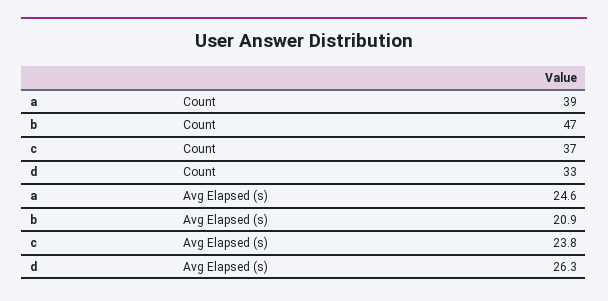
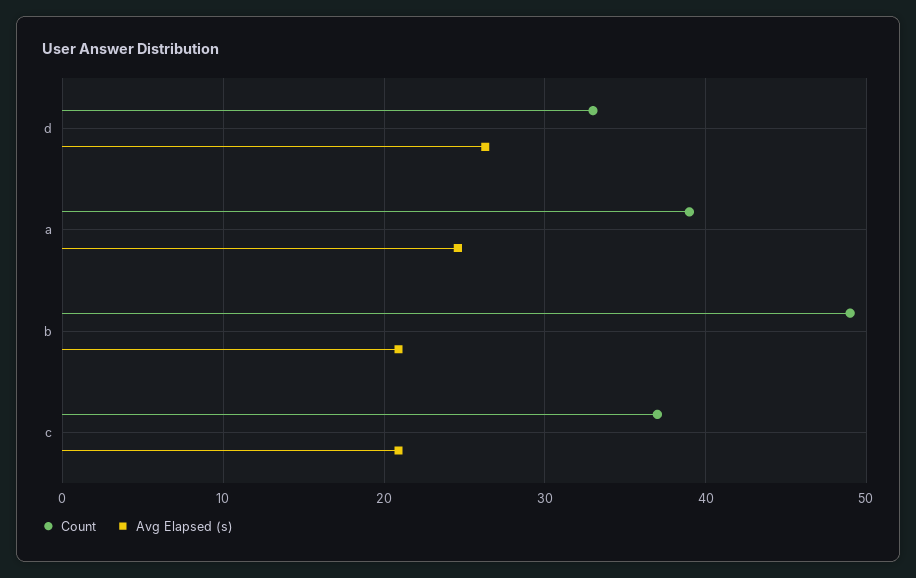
  {
    "Count": {
      "a": 39,
-     "b": 47,
+     "b": 49,
      "c": 37,
      "d": 33
    },
    "Avg Elapsed (s)": {
      "a": 24.6,
      "b": 20.9,
-     "c": 23.8,
+     "c": 21,
      "d": 26.3
    }
  }

